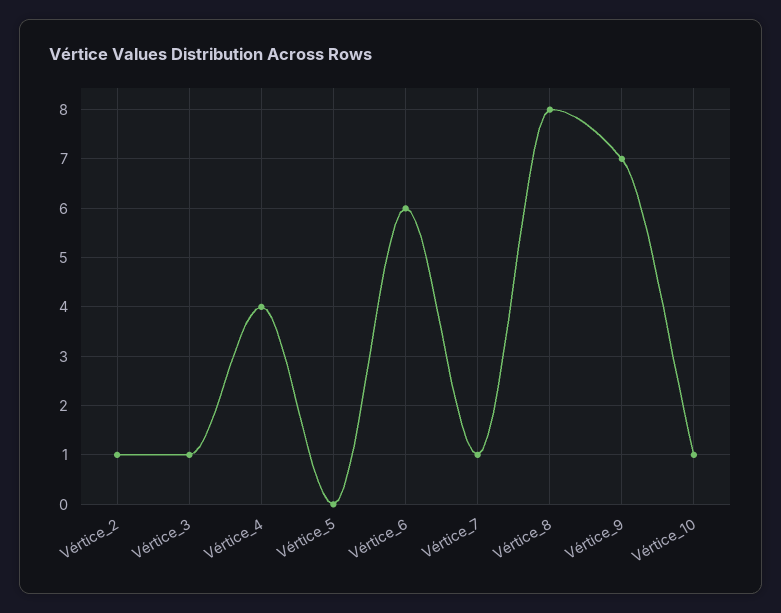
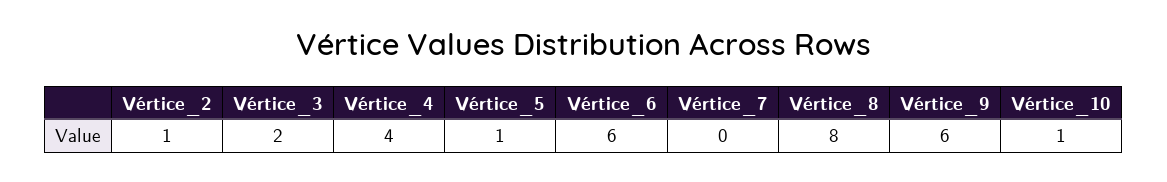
  {
    "Vértice_2": 1,
-   "Vértice_3": 1,
+   "Vértice_3": 2,
    "Vértice_4": 4,
-   "Vértice_5": 0,
+   "Vértice_5": 1,
    "Vértice_6": 6,
-   "Vértice_7": 1,
+   "Vértice_7": 0,
    "Vértice_8": 8,
-   "Vértice_9": 7,
+   "Vértice_9": 6,
    "Vértice_10": 1
  }

